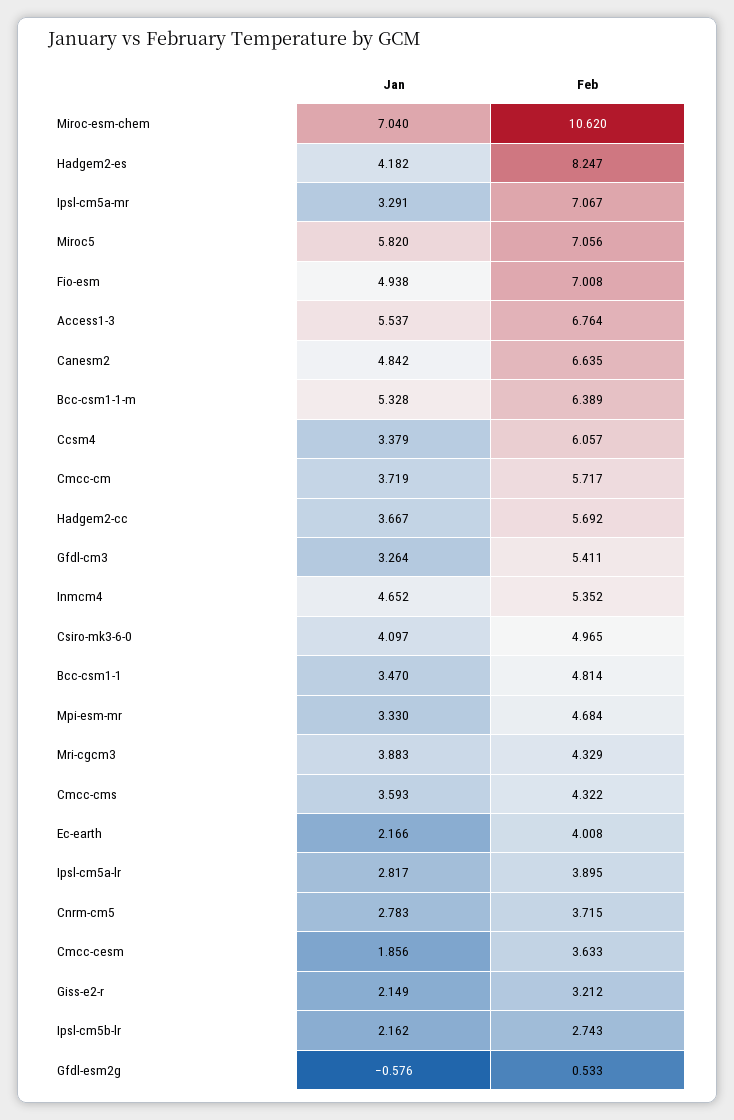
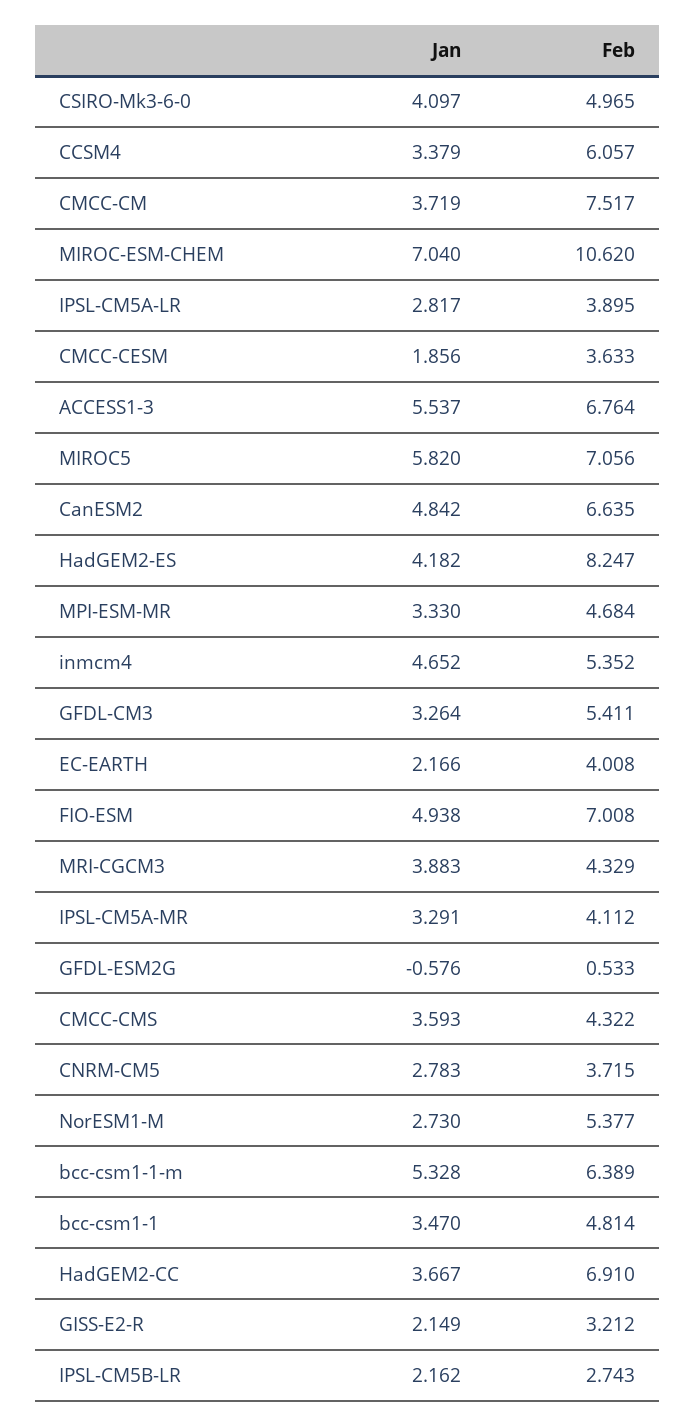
  {
    "Jan": {
      "Miroc-esm-chem": 7.04,
      "Hadgem2-es": 4.182,
      "Ipsl-cm5a-mr": 3.291,
      "Miroc5": 5.82,
      "Fio-esm": 4.938,
      "Access1-3": 5.537,
      "Canesm2": 4.842,
      "Bcc-csm1-1-m": 5.328,
      "Ccsm4": 3.379,
      "Cmcc-cm": 3.719,
      "Hadgem2-cc": 3.667,
      "Gfdl-cm3": 3.264,
      "Inmcm4": 4.652,
      "Csiro-mk3-6-0": 4.097,
      "Bcc-csm1-1": 3.47,
      "Mpi-esm-mr": 3.33,
      "Mri-cgcm3": 3.883,
      "Cmcc-cms": 3.593,
      "Ec-earth": 2.166,
      "Ipsl-cm5a-lr": 2.817,
      "Cnrm-cm5": 2.783,
      "Cmcc-cesm": 1.856,
      "Giss-e2-r": 2.149,
      "Ipsl-cm5b-lr": 2.162,
-     "Gfdl-esm2g": -0.576
+     "Gfdl-esm2g": -0.576,
+     "NorESM1-M": 2.73
    },
    "Feb": {
      "Miroc-esm-chem": 10.62,
      "Hadgem2-es": 8.247,
-     "Ipsl-cm5a-mr": 7.067,
+     "Ipsl-cm5a-mr": 4.112,
      "Miroc5": 7.056,
      "Fio-esm": 7.008,
      "Access1-3": 6.764,
      "Canesm2": 6.635,
      "Bcc-csm1-1-m": 6.389,
      "Ccsm4": 6.057,
-     "Cmcc-cm": 5.717,
+     "Cmcc-cm": 7.517,
-     "Hadgem2-cc": 5.692,
+     "Hadgem2-cc": 6.91,
      "Gfdl-cm3": 5.411,
      "Inmcm4": 5.352,
      "Csiro-mk3-6-0": 4.965,
      "Bcc-csm1-1": 4.814,
      "Mpi-esm-mr": 4.684,
      "Mri-cgcm3": 4.329,
      "Cmcc-cms": 4.322,
      "Ec-earth": 4.008,
      "Ipsl-cm5a-lr": 3.895,
      "Cnrm-cm5": 3.715,
      "Cmcc-cesm": 3.633,
      "Giss-e2-r": 3.212,
      "Ipsl-cm5b-lr": 2.743,
-     "Gfdl-esm2g": 0.533
+     "Gfdl-esm2g": 0.533,
+     "NorESM1-M": 5.377
    }
  }

